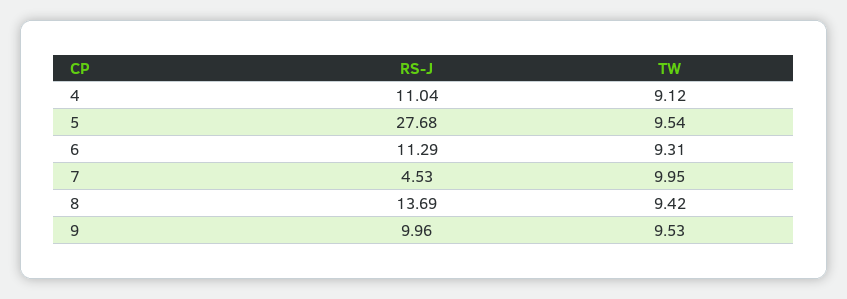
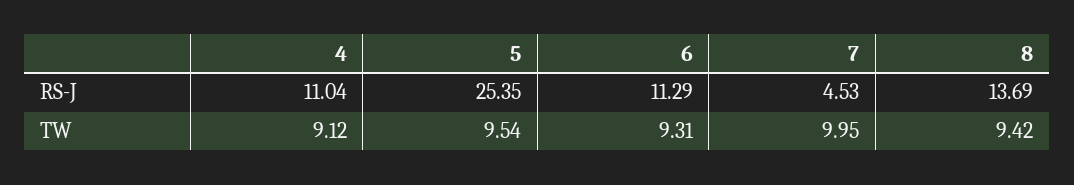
  {
    "RS-J": {
      "4": 11.04,
-     "5": 27.68,
+     "5": 25.35,
      "6": 11.29,
      "7": 4.53,
-     "8": 13.69,
+     "8": 13.69
-     "9": 9.96
    },
    "TW": {
      "4": 9.12,
      "5": 9.54,
      "6": 9.31,
      "7": 9.95,
-     "8": 9.42,
+     "8": 9.42
-     "9": 9.53
    }
  }

